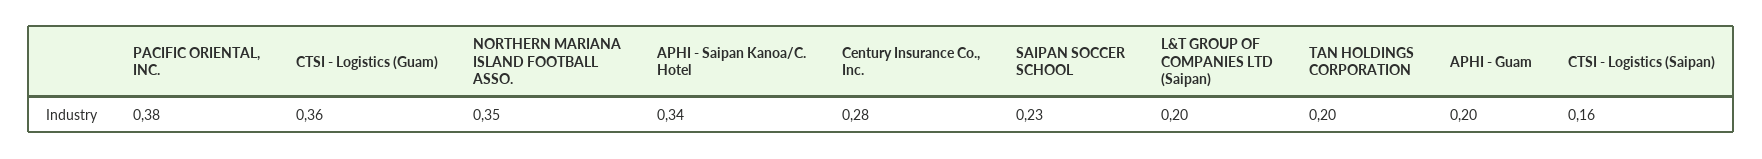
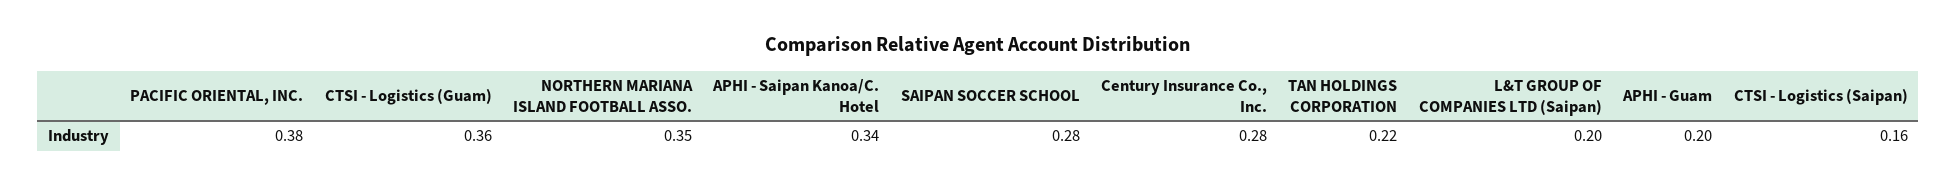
  {
    "PACIFIC ORIENTAL, INC.": 0.38,
    "CTSI - Logistics (Guam)": 0.36,
    "NORTHERN MARIANA ISLAND FOOTBALL ASSO.": 0.35,
    "APHI - Saipan Kanoa/C. Hotel": 0.34,
    "Century Insurance Co., Inc.": 0.28,
-   "SAIPAN SOCCER SCHOOL": 0.23,
+   "SAIPAN SOCCER SCHOOL": 0.28,
    "L&T GROUP OF COMPANIES LTD (Saipan)": 0.2,
-   "TAN HOLDINGS CORPORATION": 0.2,
+   "TAN HOLDINGS CORPORATION": 0.22,
    "APHI - Guam": 0.2,
    "CTSI - Logistics (Saipan)": 0.16
  }

